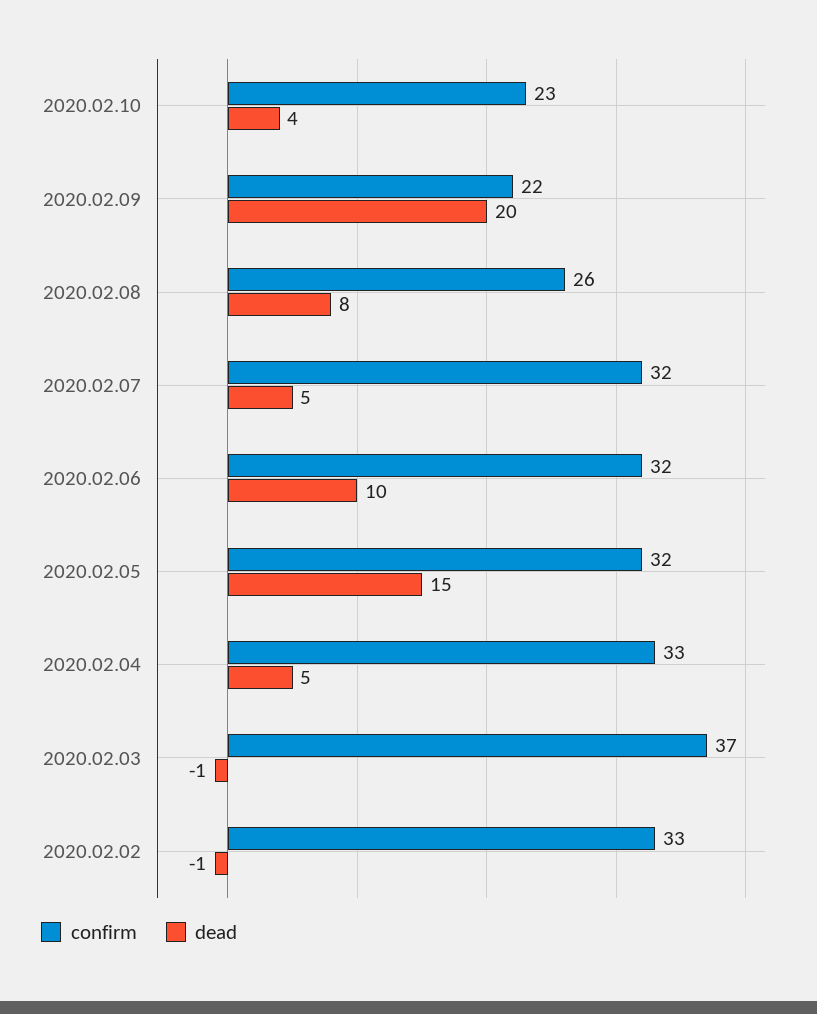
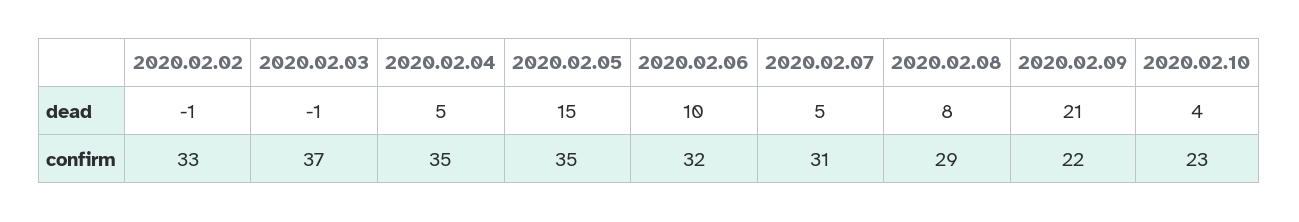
  {
    "confirm": {
      "2020.02.10": 23,
      "2020.02.09": 22,
-     "2020.02.08": 26,
+     "2020.02.08": 29,
-     "2020.02.07": 32,
+     "2020.02.07": 31,
      "2020.02.06": 32,
-     "2020.02.05": 32,
+     "2020.02.05": 35,
-     "2020.02.04": 33,
+     "2020.02.04": 35,
      "2020.02.03": 37,
      "2020.02.02": 33
    },
    "dead": {
      "2020.02.10": 4,
-     "2020.02.09": 20,
+     "2020.02.09": 21,
      "2020.02.08": 8,
      "2020.02.07": 5,
      "2020.02.06": 10,
      "2020.02.05": 15,
      "2020.02.04": 5,
      "2020.02.03": -1,
      "2020.02.02": -1
    }
  }

